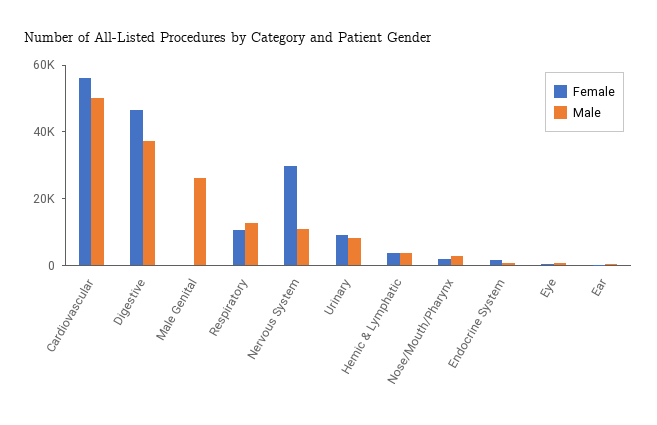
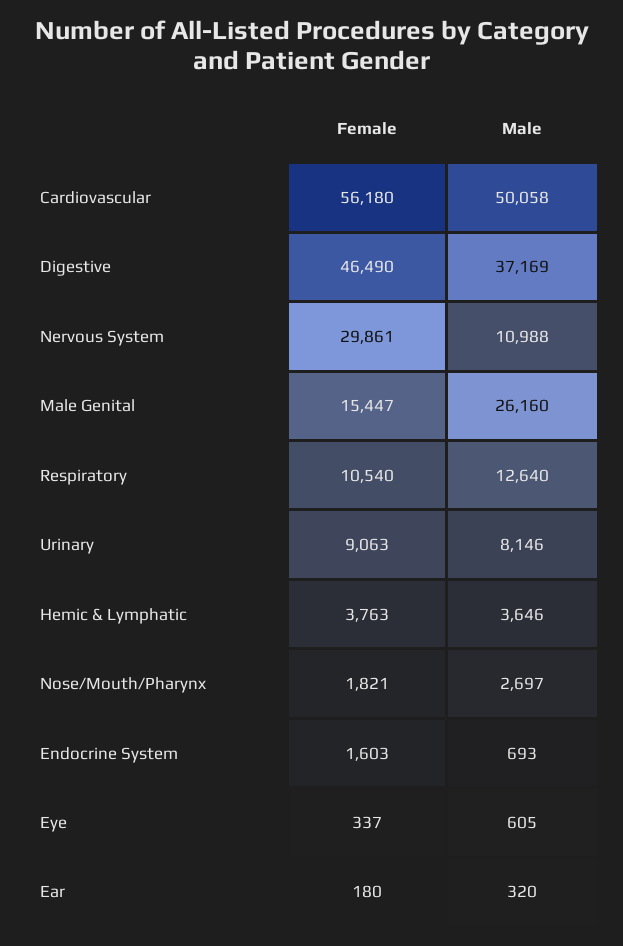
  {
    "Female": {
      "Cardiovascular": 56180,
      "Digestive": 46490,
-     "Male Genital": 0,
+     "Male Genital": 15447,
      "Respiratory": 10540,
      "Nervous System": 29861,
      "Urinary": 9063,
      "Hemic & Lymphatic": 3763,
      "Nose/Mouth/Pharynx": 1821,
      "Endocrine System": 1603,
      "Eye": 337,
      "Ear": 180
    },
    "Male": {
      "Cardiovascular": 50058,
      "Digestive": 37169,
      "Male Genital": 26160,
      "Respiratory": 12640,
      "Nervous System": 10988,
      "Urinary": 8146,
      "Hemic & Lymphatic": 3646,
      "Nose/Mouth/Pharynx": 2697,
      "Endocrine System": 693,
      "Eye": 605,
      "Ear": 320
    }
  }

